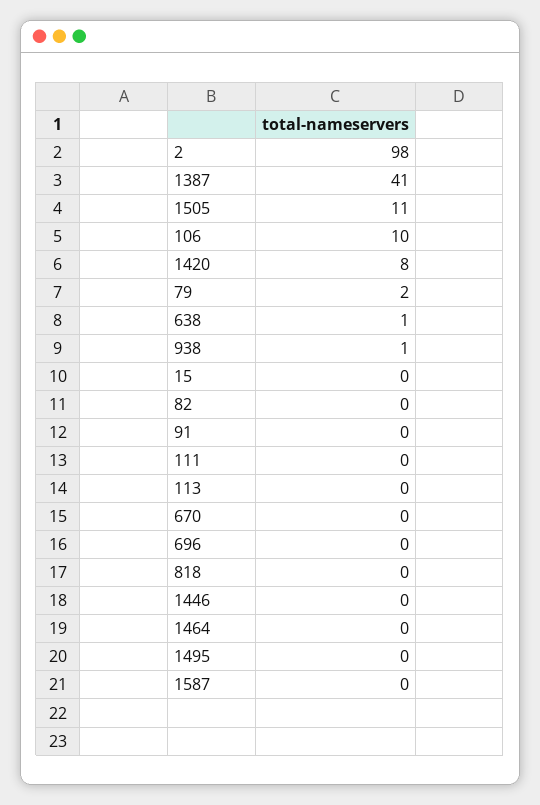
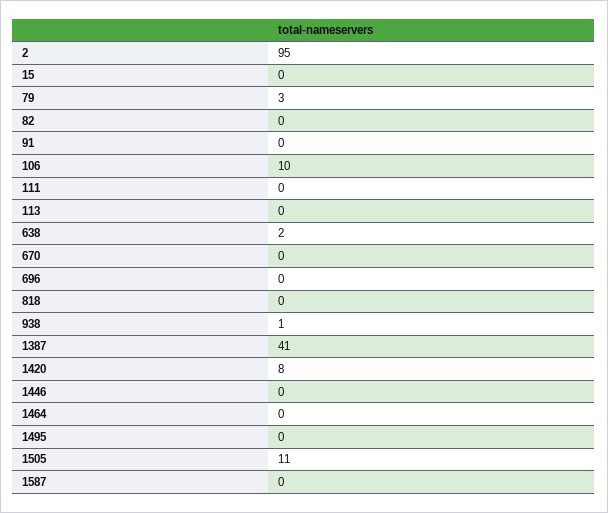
  {
-   "2": 98,
+   "2": 95,
    "1387": 41,
    "1505": 11,
    "106": 10,
    "1420": 8,
-   "79": 2,
+   "79": 3,
-   "638": 1,
+   "638": 2,
    "938": 1,
    "15": 0,
    "82": 0,
    "91": 0,
    "111": 0,
    "113": 0,
    "670": 0,
    "696": 0,
    "818": 0,
    "1446": 0,
    "1464": 0,
    "1495": 0,
    "1587": 0
  }

